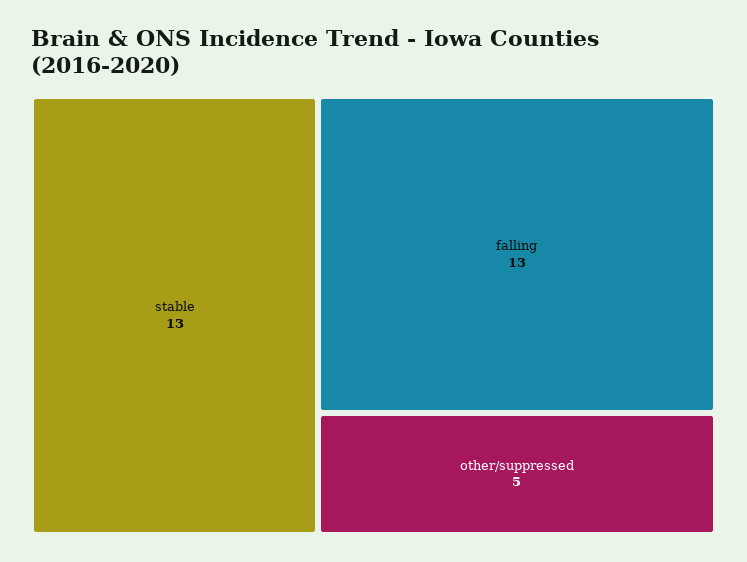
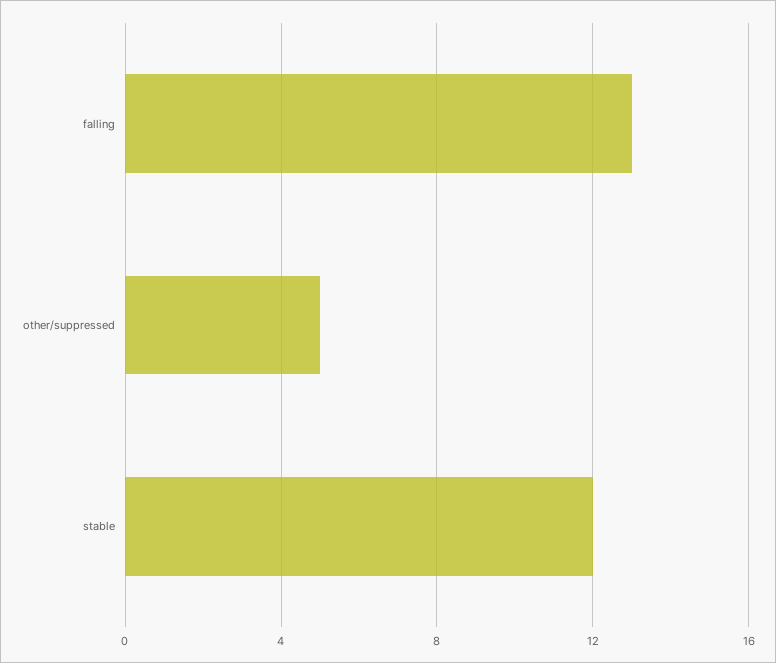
  {
-   "stable": 13,
+   "stable": 12,
    "falling": 13,
    "other/suppressed": 5
  }

